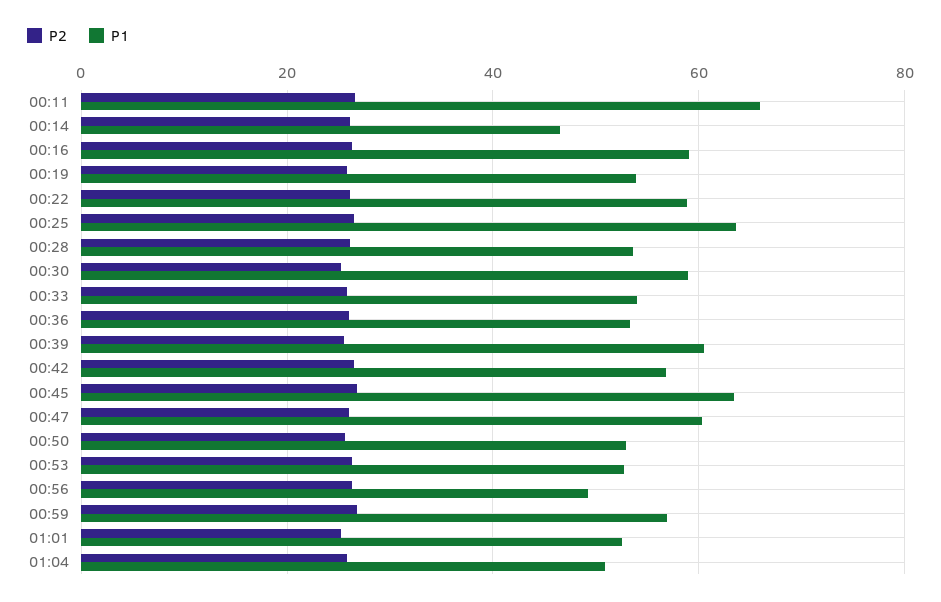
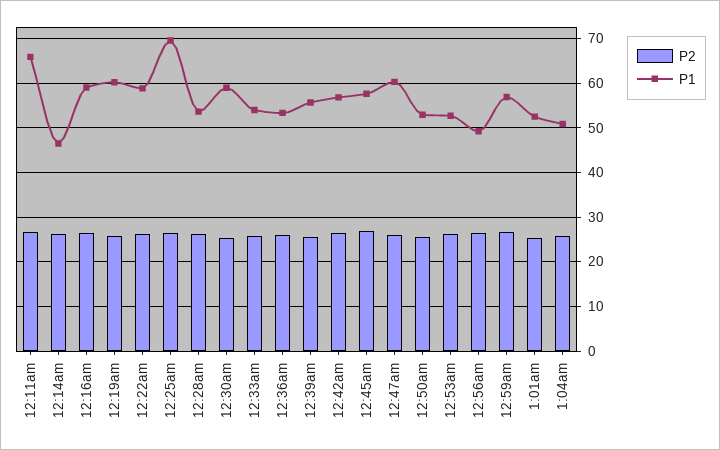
  {
    "P2": {
      "00:11": 26,
      "00:14": 26,
      "00:16": 26,
      "00:19": 26,
      "00:22": 26,
      "00:25": 26,
      "00:28": 26,
      "00:30": 26,
      "00:33": 26,
      "00:36": 26,
      "00:39": 26,
      "00:42": 26,
      "00:45": 26,
      "00:47": 26,
      "00:50": 26,
      "00:53": 26,
      "00:56": 26,
      "00:59": 26,
      "01:01": 26,
      "01:04": 26
    },
    "P1": {
      "00:11": 66,
      "00:14": 46,
      "00:16": 60,
-     "00:19": 54,
+     "00:19": 60,
      "00:22": 58,
-     "00:25": 64,
+     "00:25": 70,
      "00:28": 54,
      "00:30": 58,
      "00:33": 54,
      "00:36": 54,
-     "00:39": 60,
+     "00:39": 56,
      "00:42": 56,
-     "00:45": 64,
+     "00:45": 58,
      "00:47": 60,
      "00:50": 52,
      "00:53": 52,
      "00:56": 50,
      "00:59": 56,
      "01:01": 52,
      "01:04": 50
    }
  }

